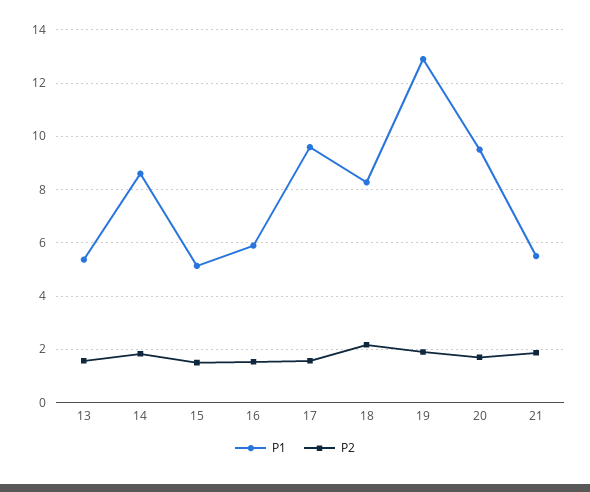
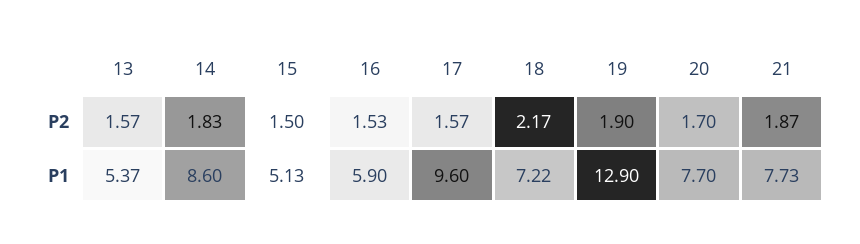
  {
    "P1": {
      "13": 5.37,
      "14": 8.6,
      "15": 5.13,
      "16": 5.9,
      "17": 9.6,
-     "18": 8.25,
+     "18": 7.22,
      "19": 12.9,
-     "20": 9.5,
+     "20": 7.7,
-     "21": 5.5
+     "21": 7.73
    },
    "P2": {
      "13": 1.57,
      "14": 1.83,
      "15": 1.5,
      "16": 1.53,
      "17": 1.57,
      "18": 2.17,
      "19": 1.9,
      "20": 1.7,
      "21": 1.87
    }
  }

